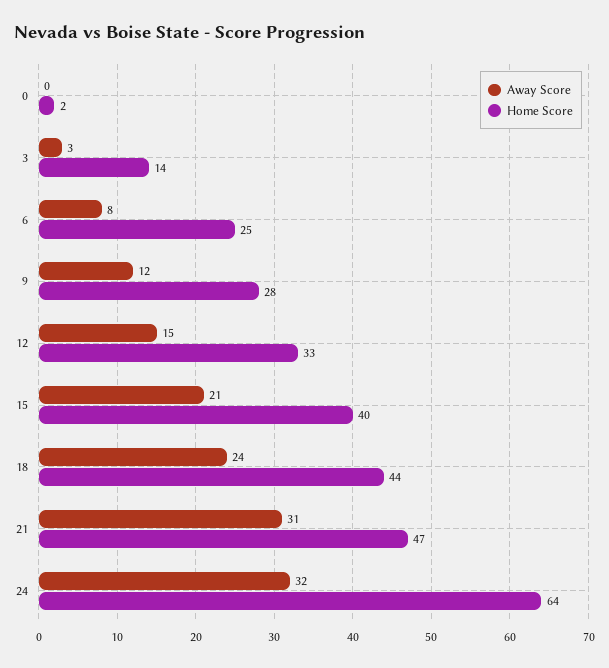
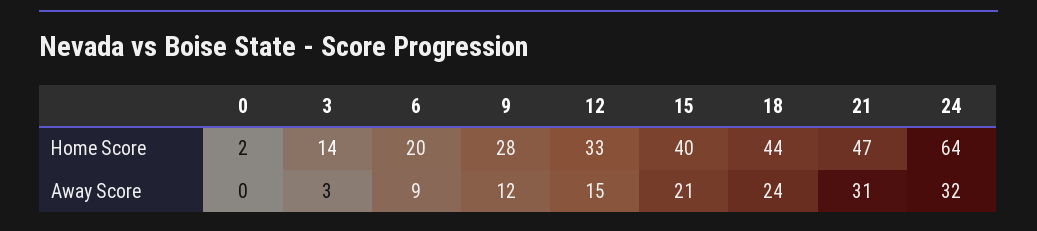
  {
    "Away Score": {
      "0": 0,
      "3": 3,
-     "6": 8,
+     "6": 9,
      "9": 12,
      "12": 15,
      "15": 21,
      "18": 24,
      "21": 31,
      "24": 32
    },
    "Home Score": {
      "0": 2,
      "3": 14,
-     "6": 25,
+     "6": 20,
      "9": 28,
      "12": 33,
      "15": 40,
      "18": 44,
      "21": 47,
      "24": 64
    }
  }

